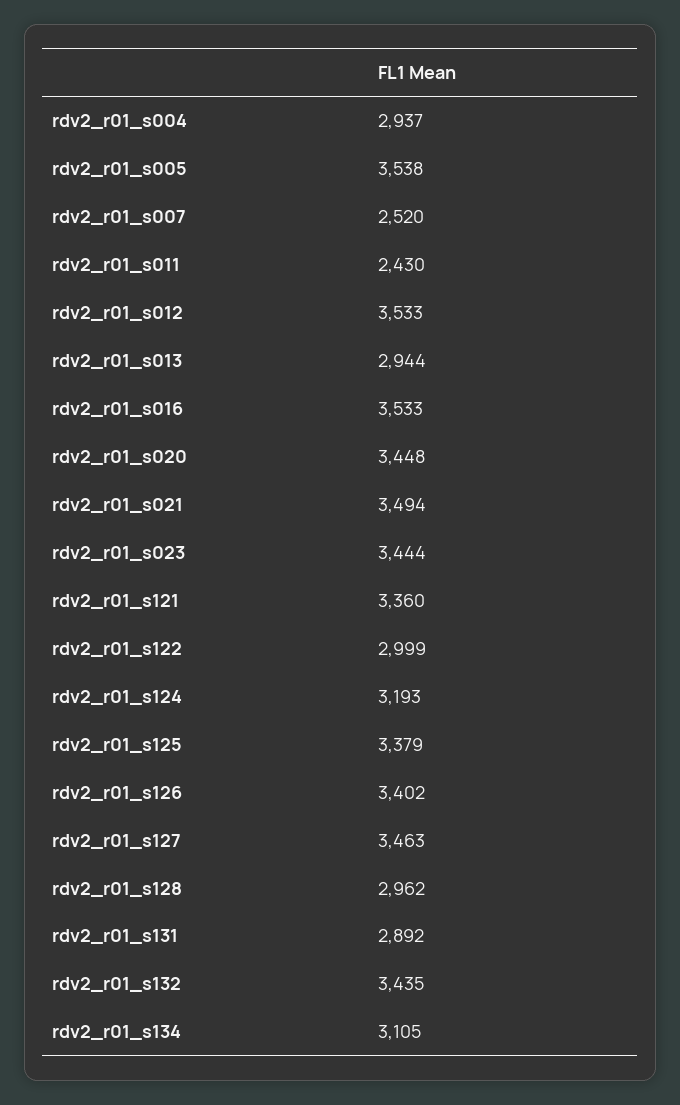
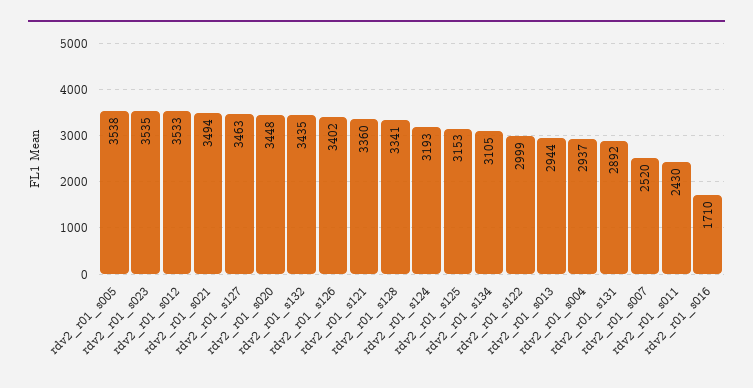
  {
    "rdv2_r01_s004": 2937,
    "rdv2_r01_s005": 3538,
    "rdv2_r01_s007": 2520,
    "rdv2_r01_s011": 2430,
    "rdv2_r01_s012": 3533,
    "rdv2_r01_s013": 2944,
-   "rdv2_r01_s016": 3533,
+   "rdv2_r01_s016": 1710,
    "rdv2_r01_s020": 3448,
    "rdv2_r01_s021": 3494,
-   "rdv2_r01_s023": 3444,
+   "rdv2_r01_s023": 3535,
    "rdv2_r01_s121": 3360,
    "rdv2_r01_s122": 2999,
    "rdv2_r01_s124": 3193,
-   "rdv2_r01_s125": 3379,
+   "rdv2_r01_s125": 3153,
    "rdv2_r01_s126": 3402,
    "rdv2_r01_s127": 3463,
-   "rdv2_r01_s128": 2962,
+   "rdv2_r01_s128": 3341,
    "rdv2_r01_s131": 2892,
    "rdv2_r01_s132": 3435,
    "rdv2_r01_s134": 3105
  }

